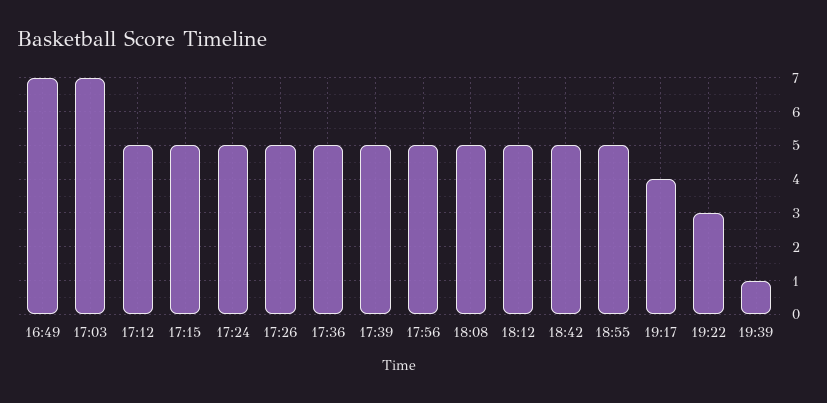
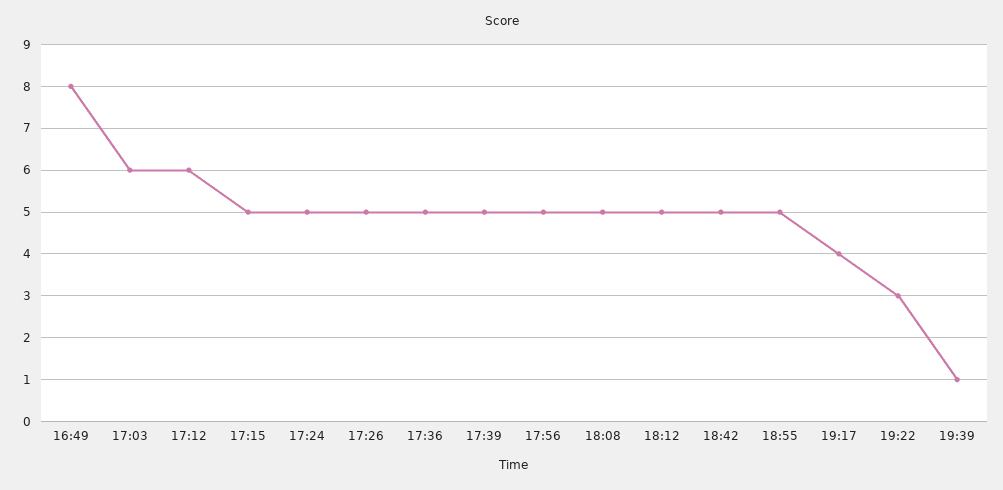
  {
-   "16:49": 7,
+   "16:49": 8,
-   "17:03": 7,
+   "17:03": 6,
-   "17:12": 5,
+   "17:12": 6,
    "17:15": 5,
    "17:24": 5,
    "17:26": 5,
    "17:36": 5,
    "17:39": 5,
    "17:56": 5,
    "18:08": 5,
    "18:12": 5,
    "18:42": 5,
    "18:55": 5,
    "19:17": 4,
    "19:22": 3,
    "19:39": 1
  }

